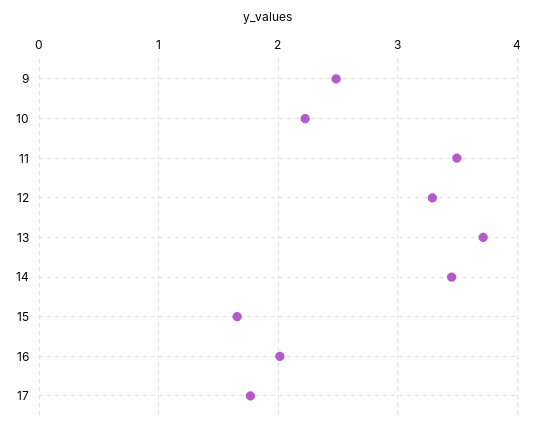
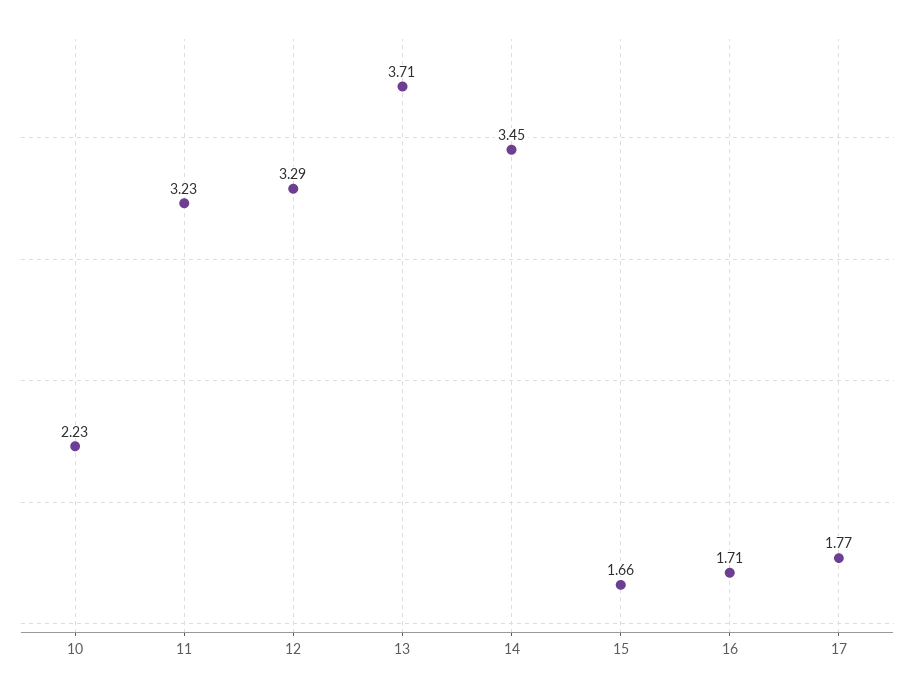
  {
-   "9": 2.5,
    "10": 2.23,
-   "11": 3.5,
+   "11": 3.23,
    "12": 3.29,
    "13": 3.71,
    "14": 3.45,
    "15": 1.66,
-   "16": 2,
+   "16": 1.71,
    "17": 1.77
  }

